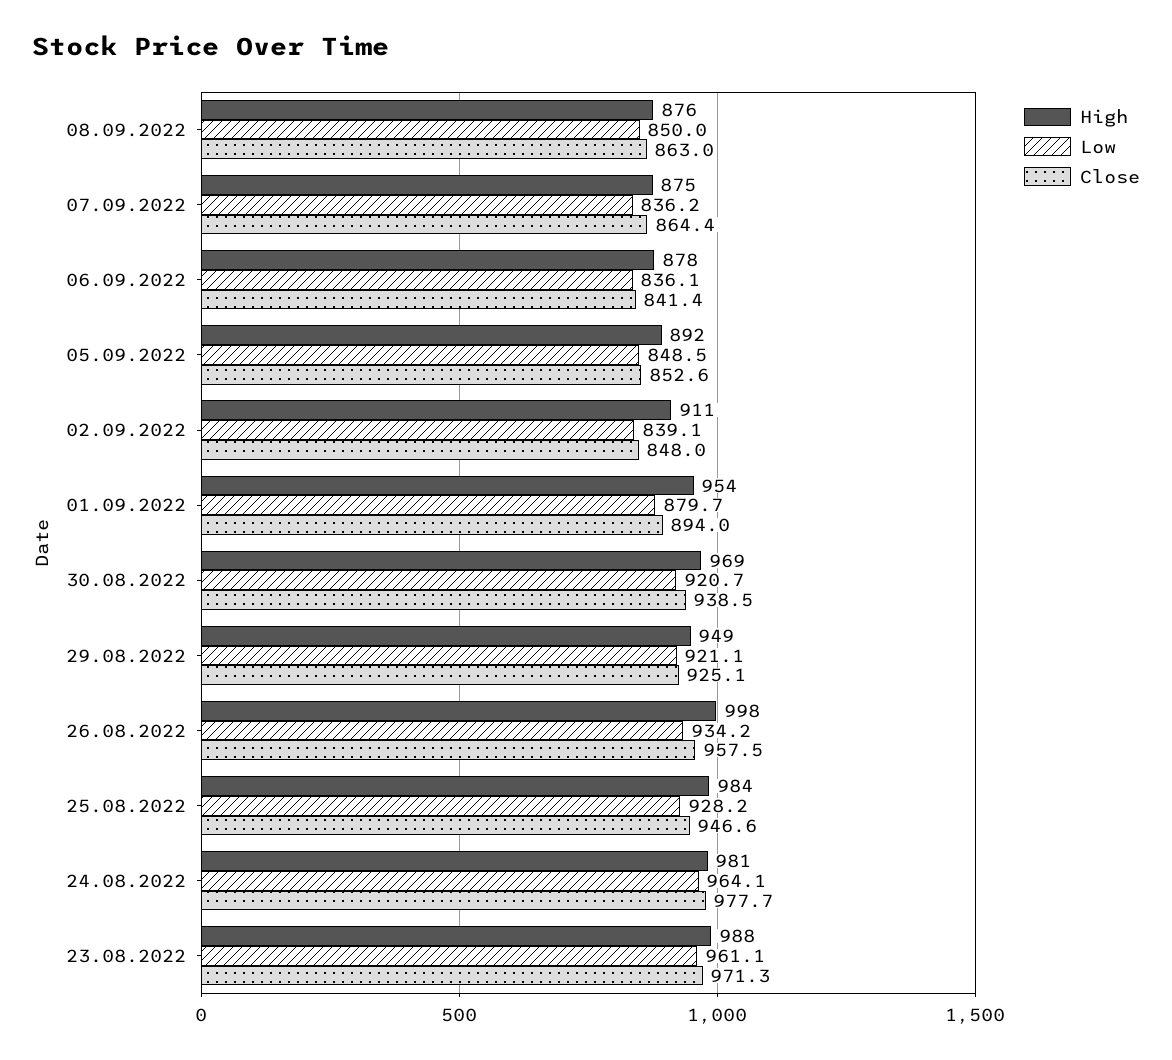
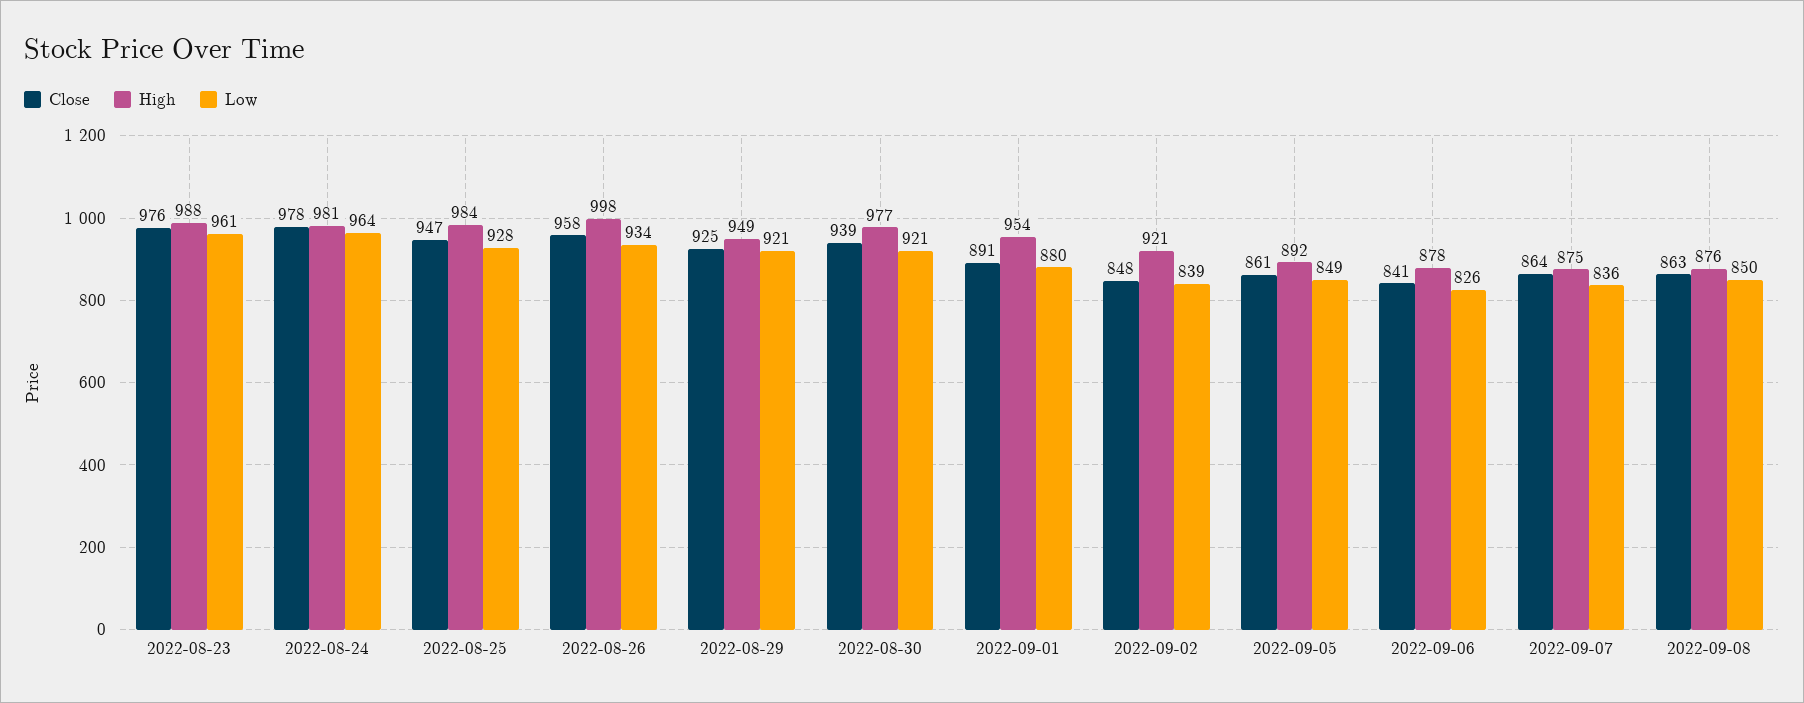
  {
    "High": {
      "08.09.2022": 876,
      "07.09.2022": 875,
      "06.09.2022": 878,
      "05.09.2022": 892,
-     "02.09.2022": 911,
+     "02.09.2022": 921,
      "01.09.2022": 954,
-     "30.08.2022": 969,
+     "30.08.2022": 977,
      "29.08.2022": 949,
      "26.08.2022": 998,
      "25.08.2022": 984,
      "24.08.2022": 981,
      "23.08.2022": 988
    },
    "Low": {
      "08.09.2022": 850,
      "07.09.2022": 836.2,
-     "06.09.2022": 836.1,
+     "06.09.2022": 826,
      "05.09.2022": 848.5,
      "02.09.2022": 839.1,
      "01.09.2022": 879.7,
      "30.08.2022": 920.7,
      "29.08.2022": 921.1,
      "26.08.2022": 934.2,
      "25.08.2022": 928.2,
      "24.08.2022": 964.1,
      "23.08.2022": 961.1
    },
    "Close": {
      "08.09.2022": 863,
      "07.09.2022": 864.4,
      "06.09.2022": 841.4,
-     "05.09.2022": 852.6,
+     "05.09.2022": 861,
      "02.09.2022": 848,
-     "01.09.2022": 894,
+     "01.09.2022": 891,
      "30.08.2022": 938.5,
      "29.08.2022": 925.1,
      "26.08.2022": 957.5,
      "25.08.2022": 946.6,
      "24.08.2022": 977.7,
-     "23.08.2022": 971.3
+     "23.08.2022": 976
    }
  }

